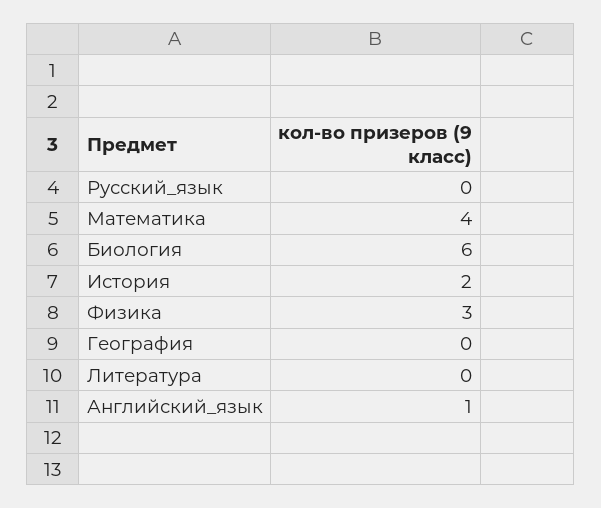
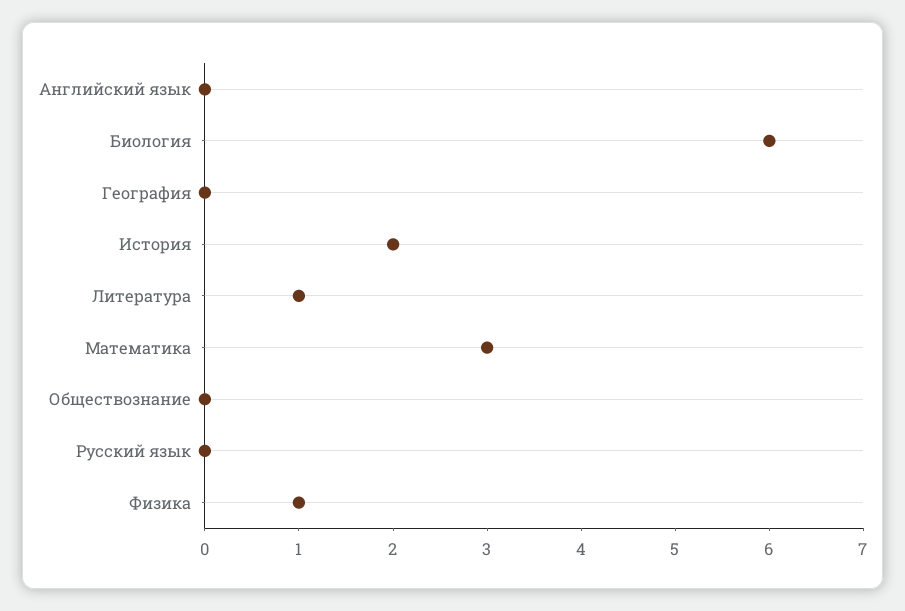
  {
    "Русский_язык": 0,
-   "Математика": 4,
+   "Математика": 3,
    "Биология": 6,
    "История": 2,
-   "Физика": 3,
+   "Физика": 1,
    "География": 0,
-   "Литература": 0,
+   "Литература": 1,
-   "Английский_язык": 1
+   "Английский_язык": 0,
+   "Обществознание": 0
  }

